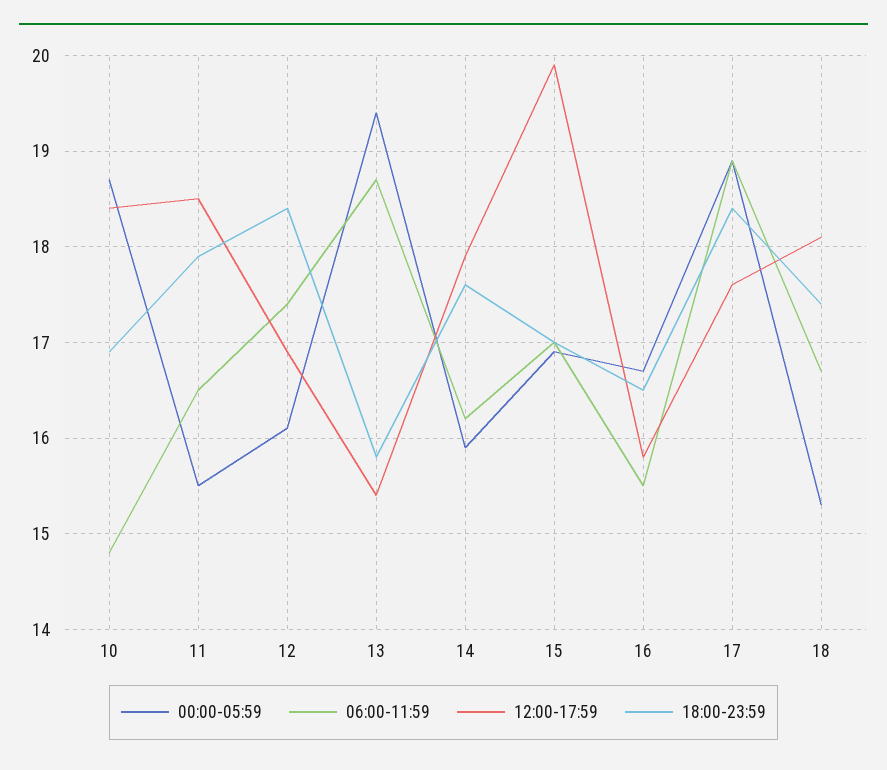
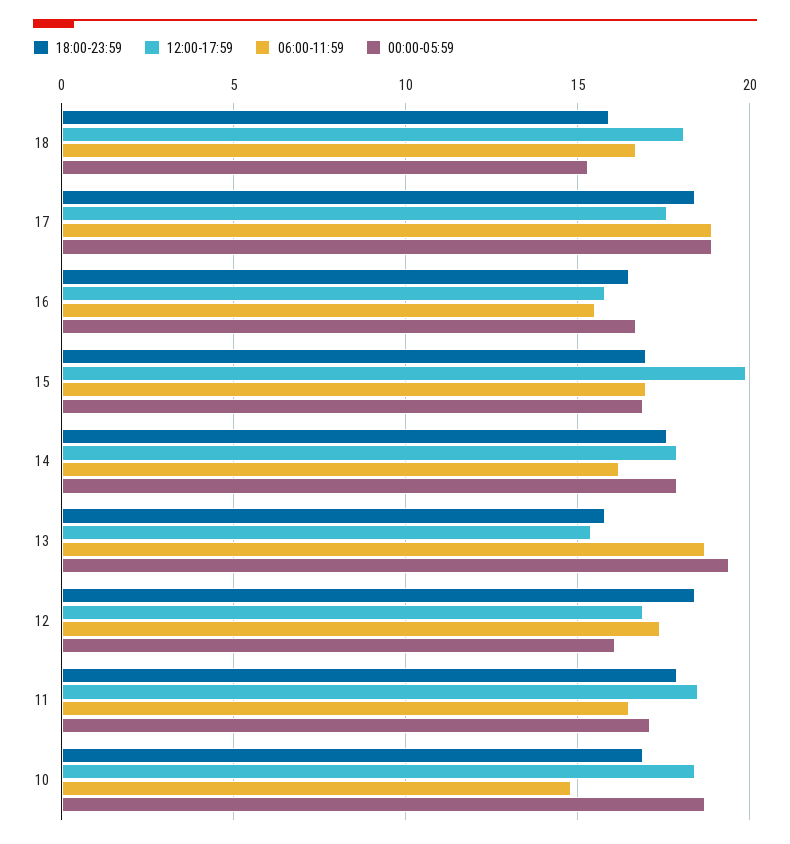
  {
    "00:00-05:59": {
      "10": 18.7,
-     "11": 15.5,
+     "11": 17,
      "12": 16.1,
      "13": 19.4,
-     "14": 15.9,
+     "14": 18,
      "15": 16.9,
      "16": 16.7,
      "17": 18.9,
      "18": 15.3
    },
    "06:00-11:59": {
      "10": 14.8,
      "11": 16.5,
      "12": 17.4,
      "13": 18.7,
      "14": 16.2,
      "15": 17,
      "16": 15.5,
      "17": 18.9,
      "18": 16.7
    },
    "12:00-17:59": {
      "10": 18.4,
      "11": 18.5,
      "12": 16.9,
      "13": 15.4,
      "14": 17.9,
      "15": 19.9,
      "16": 15.8,
      "17": 17.6,
      "18": 18.1
    },
    "18:00-23:59": {
      "10": 16.9,
      "11": 17.9,
      "12": 18.4,
      "13": 15.8,
      "14": 17.6,
      "15": 17,
      "16": 16.5,
      "17": 18.4,
-     "18": 17.4
+     "18": 16
    }
  }

